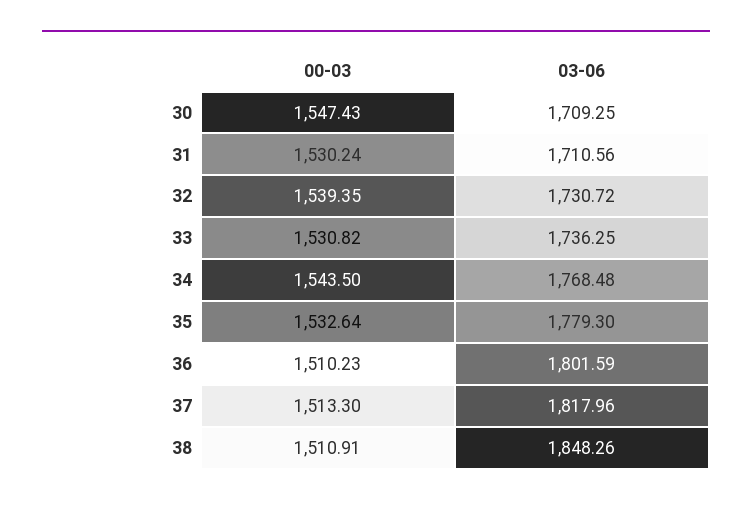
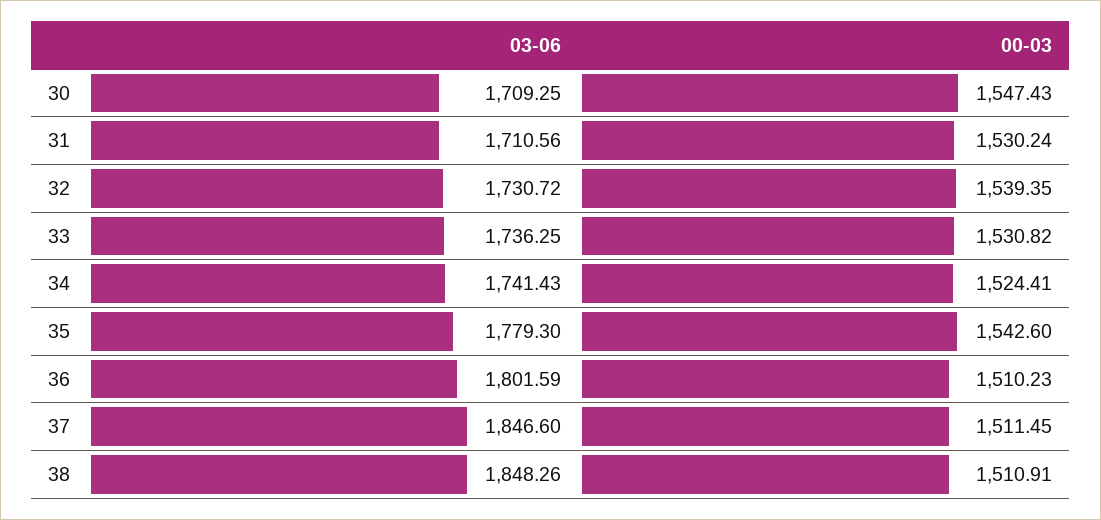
  {
    "00-03": {
      "30": 1547.43,
      "31": 1530.24,
      "32": 1539.35,
      "33": 1530.82,
-     "34": 1543.5,
+     "34": 1524.41,
-     "35": 1532.64,
+     "35": 1542.6,
      "36": 1510.23,
-     "37": 1513.3,
+     "37": 1511.45,
      "38": 1510.91
    },
    "03-06": {
      "30": 1709.25,
      "31": 1710.56,
      "32": 1730.72,
      "33": 1736.25,
-     "34": 1768.48,
+     "34": 1741.43,
      "35": 1779.3,
      "36": 1801.59,
-     "37": 1817.96,
+     "37": 1846.6,
      "38": 1848.26
    }
  }

